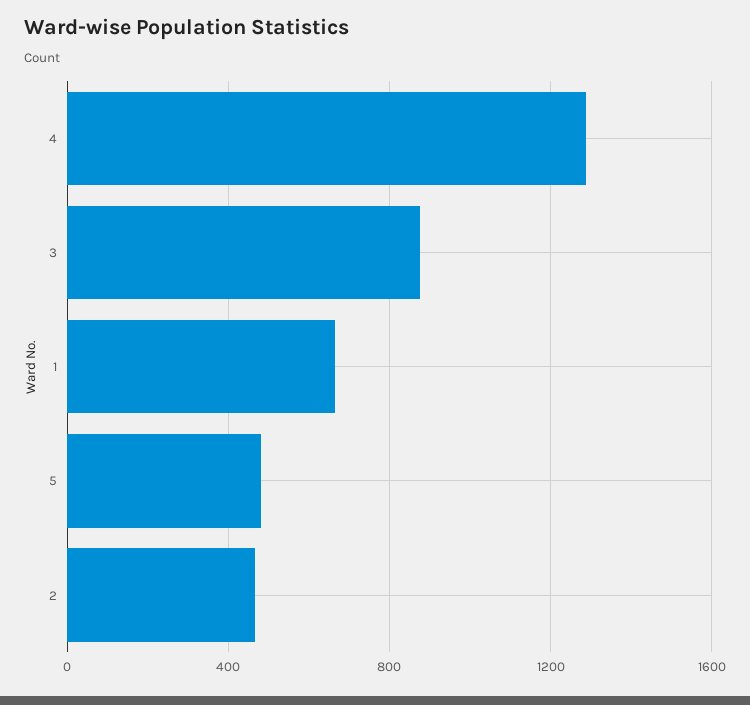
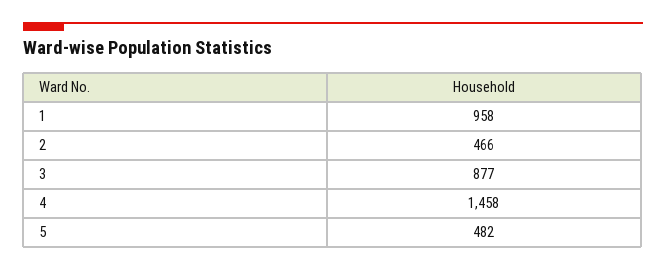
  {
-   "4": 1300,
+   "4": 1458,
    "3": 877,
-   "1": 650,
+   "1": 958,
    "5": 482,
    "2": 466
  }

